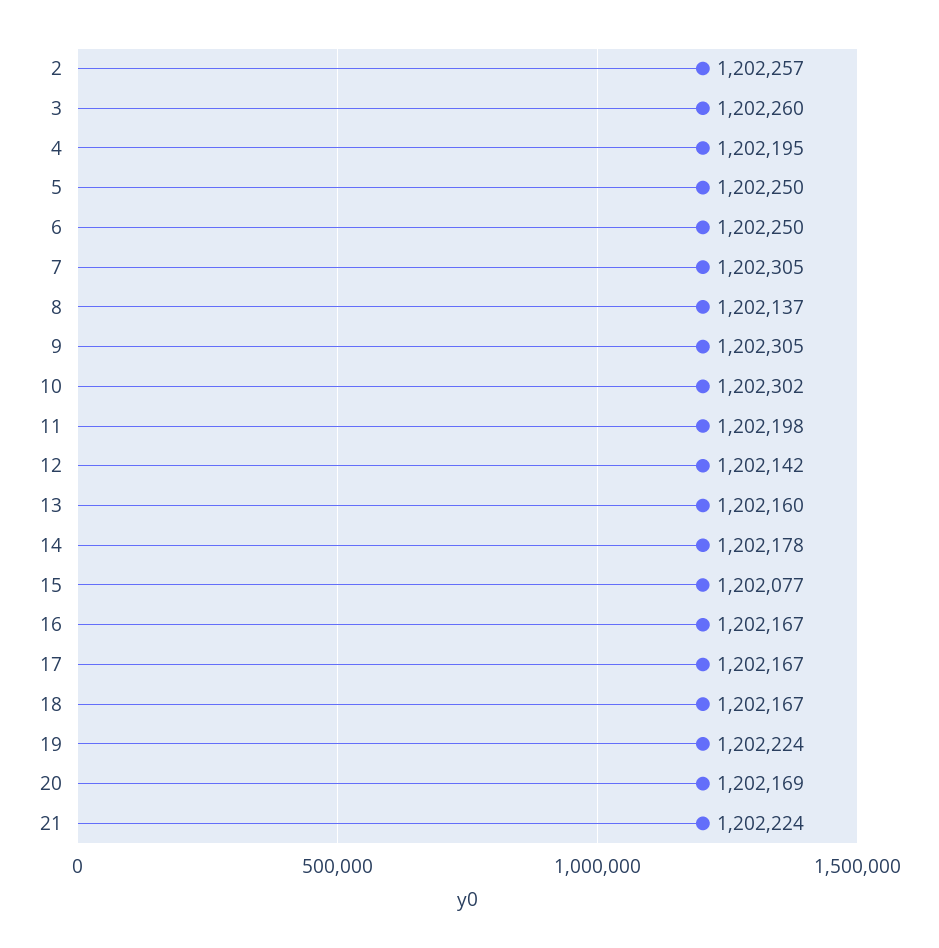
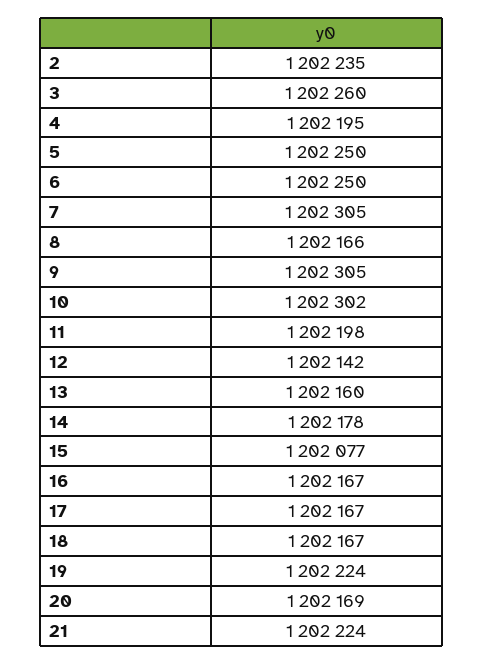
  {
-   "2": 1202257,
+   "2": 1202235,
    "3": 1202260,
    "4": 1202195,
    "5": 1202250,
    "6": 1202250,
    "7": 1202305,
-   "8": 1202137,
+   "8": 1202166,
    "9": 1202305,
    "10": 1202302,
    "11": 1202198,
    "12": 1202142,
    "13": 1202160,
    "14": 1202178,
    "15": 1202077,
    "16": 1202167,
    "17": 1202167,
    "18": 1202167,
    "19": 1202224,
    "20": 1202169,
    "21": 1202224
  }

